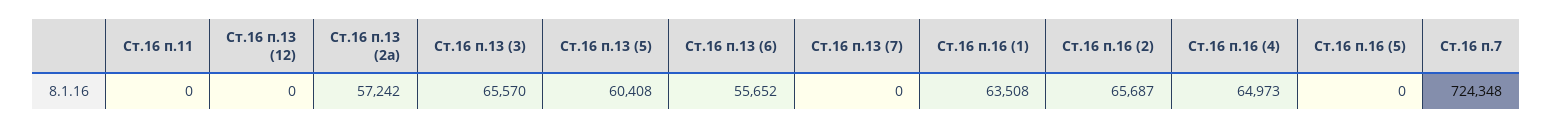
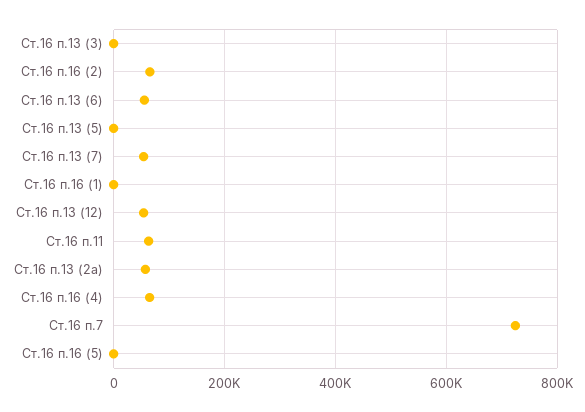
  {
-   "Ст.16 п.11": 0,
+   "Ст.16 п.11": 60000,
-   "Ст.16 п.13 (12)": 0,
+   "Ст.16 п.13 (12)": 60000,
    "Ст.16 п.13 (2a)": 57242,
-   "Ст.16 п.13 (3)": 65570,
+   "Ст.16 п.13 (3)": 0,
-   "Ст.16 п.13 (5)": 60408,
+   "Ст.16 п.13 (5)": 0,
    "Ст.16 п.13 (6)": 55652,
-   "Ст.16 п.13 (7)": 0,
+   "Ст.16 п.13 (7)": 60000,
-   "Ст.16 п.16 (1)": 63508,
+   "Ст.16 п.16 (1)": 0,
    "Ст.16 п.16 (2)": 65687,
    "Ст.16 п.16 (4)": 64973,
    "Ст.16 п.16 (5)": 0,
    "Ст.16 п.7": 724348
  }

